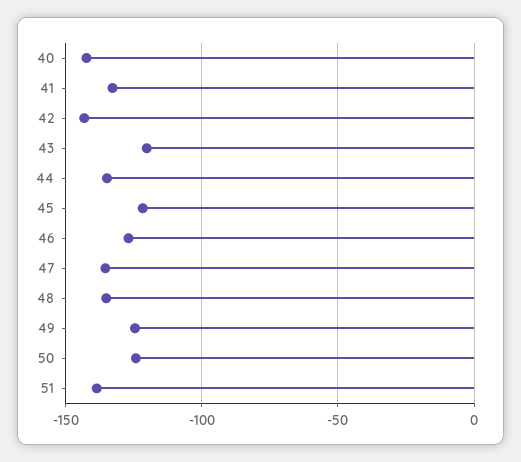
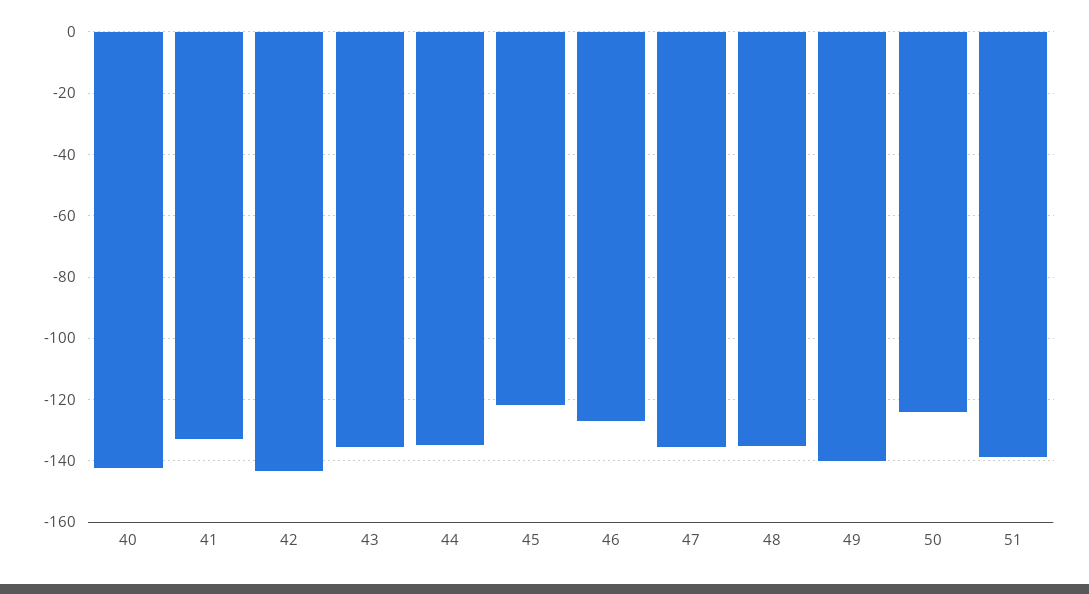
  {
    "40": -142,
    "41": -132,
    "42": -144,
-   "43": -120,
+   "43": -136,
    "44": -134,
    "45": -122,
    "46": -126,
    "47": -136,
    "48": -136,
-   "49": -125,
+   "49": -140,
    "50": -124,
    "51": -138
  }

